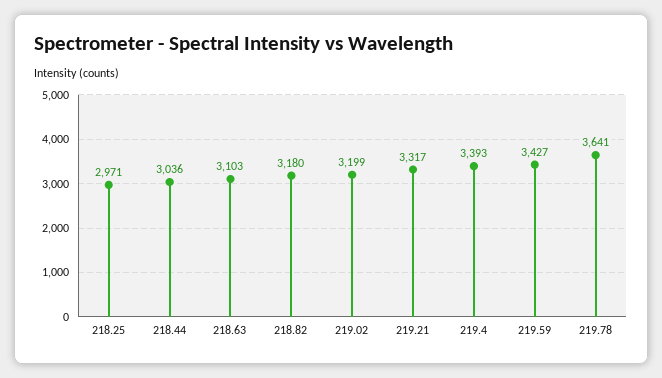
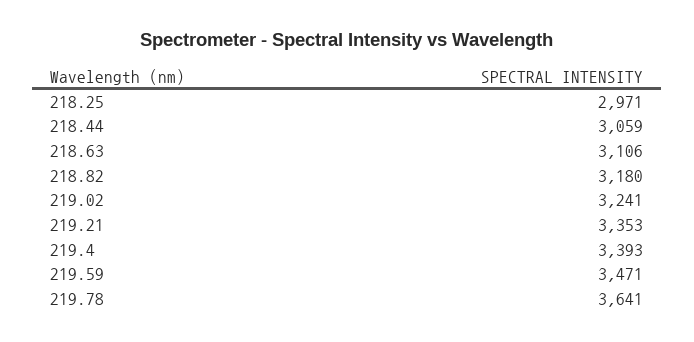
  {
    "218.25": 2971,
-   "218.44": 3036,
+   "218.44": 3059,
-   "218.63": 3103,
+   "218.63": 3106,
    "218.82": 3180,
-   "219.02": 3199,
+   "219.02": 3241,
-   "219.21": 3317,
+   "219.21": 3353,
    "219.4": 3393,
-   "219.59": 3427,
+   "219.59": 3471,
    "219.78": 3641
  }

